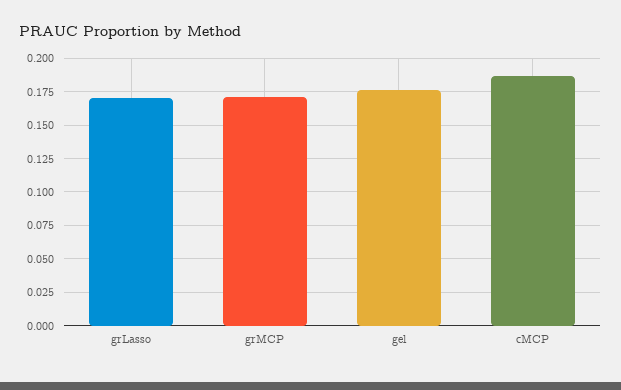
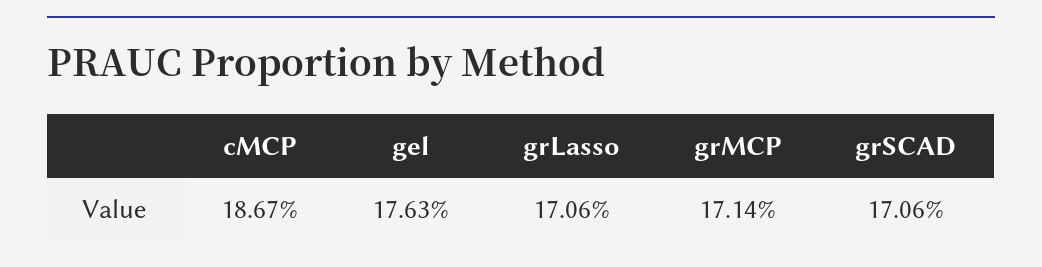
  {
    "grLasso": 0.1706,
    "grMCP": 0.1714,
    "gel": 0.1763,
-   "cMCP": 0.1867
+   "cMCP": 0.1867,
+   "grSCAD": 0.1706
  }

